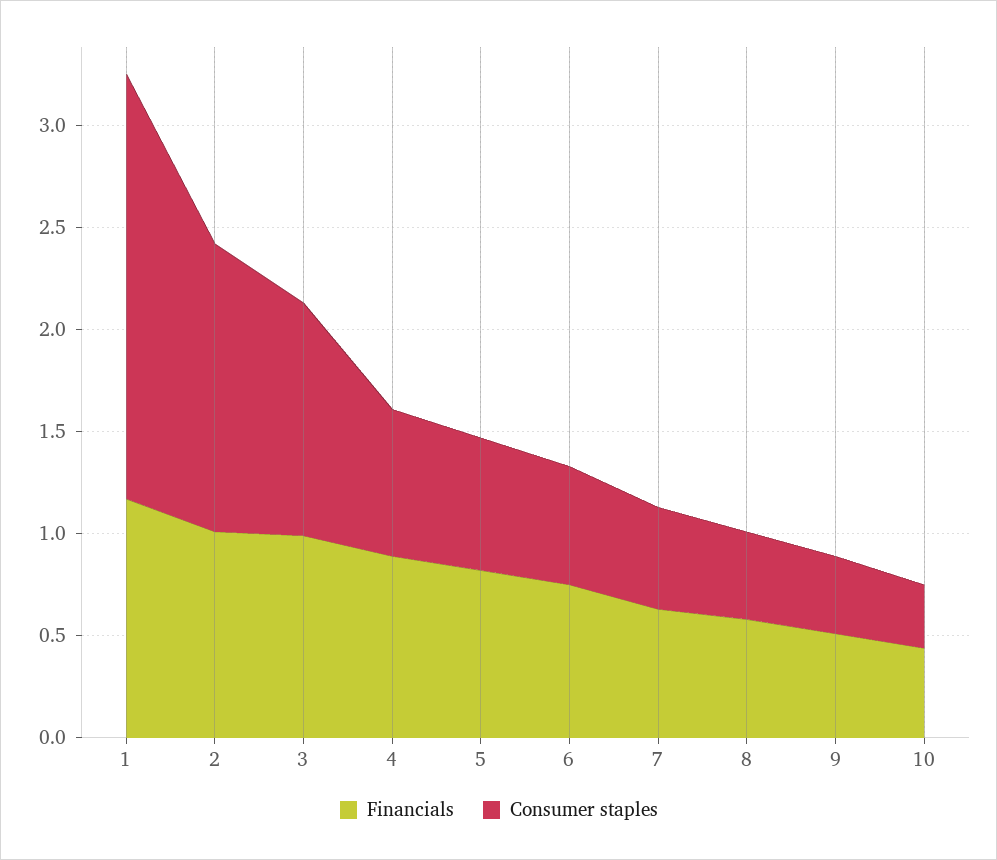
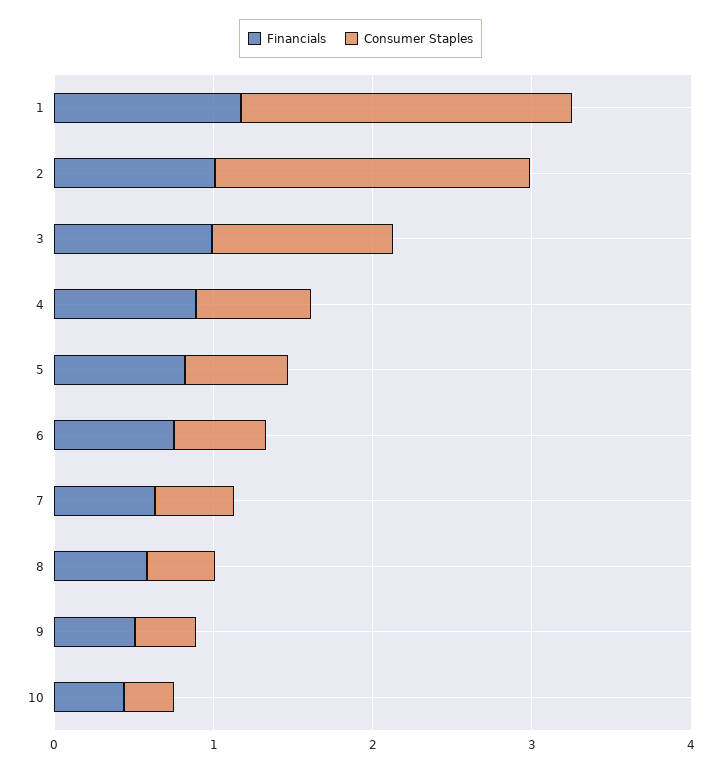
  {
    "Financials": {
      "1": 1.2,
      "2": 1,
      "3": 1,
      "4": 0.9,
      "5": 0.8,
      "6": 0.8,
      "7": 0.6,
      "8": 0.6,
      "9": 0.5,
      "10": 0.4
    },
    "Consumer staples": {
      "1": 2.1,
-     "2": 1.4,
+     "2": 2,
      "3": 1.1,
      "4": 0.7,
      "5": 0.7,
      "6": 0.6,
      "7": 0.5,
      "8": 0.4,
      "9": 0.4,
      "10": 0.3
    }
  }

